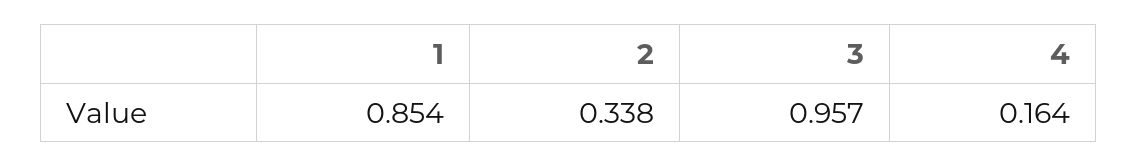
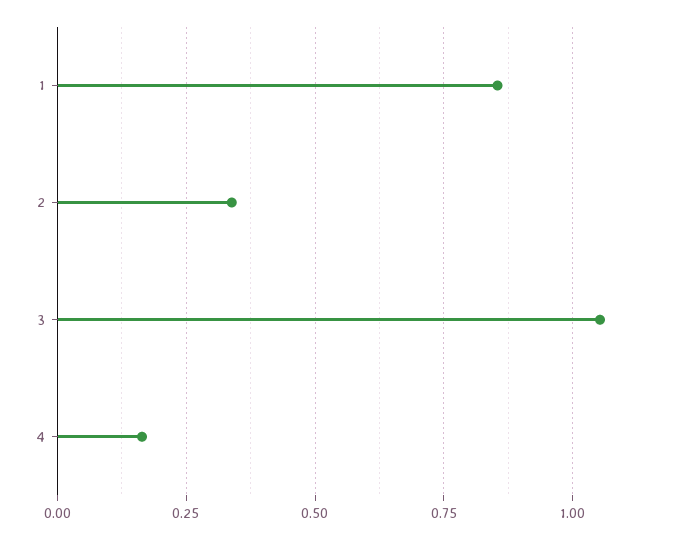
  {
    "1": 0.854,
    "2": 0.338,
-   "3": 0.957,
+   "3": 1.05,
    "4": 0.164
  }

